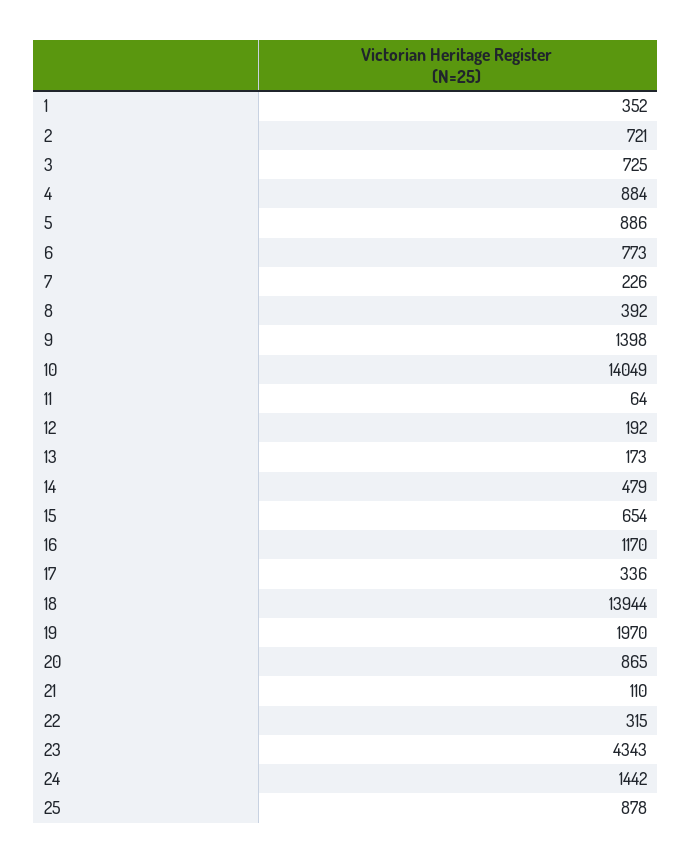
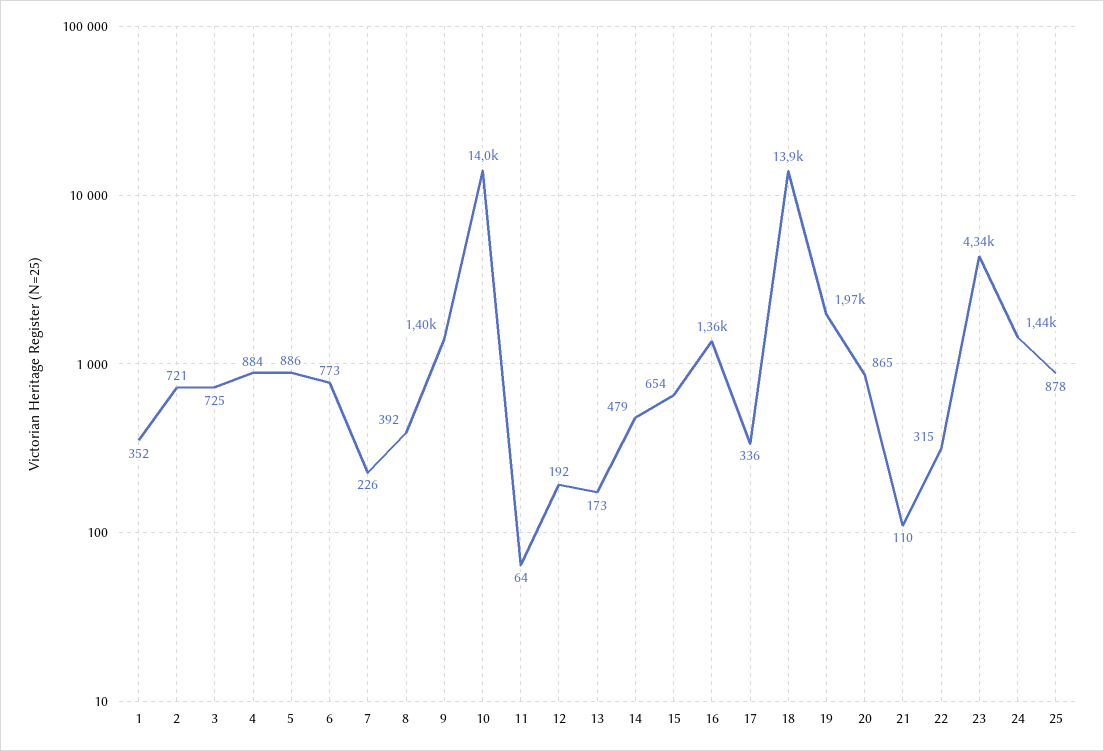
  {
    "1": 352,
    "2": 721,
    "3": 725,
    "4": 884,
    "5": 886,
    "6": 773,
    "7": 226,
    "8": 392,
    "9": 1398,
    "10": 14049,
    "11": 64,
    "12": 192,
    "13": 173,
    "14": 479,
    "15": 654,
-   "16": 1170,
+   "16": 1360,
    "17": 336,
    "18": 13944,
    "19": 1970,
    "20": 865,
    "21": 110,
    "22": 315,
    "23": 4343,
    "24": 1442,
    "25": 878
  }

